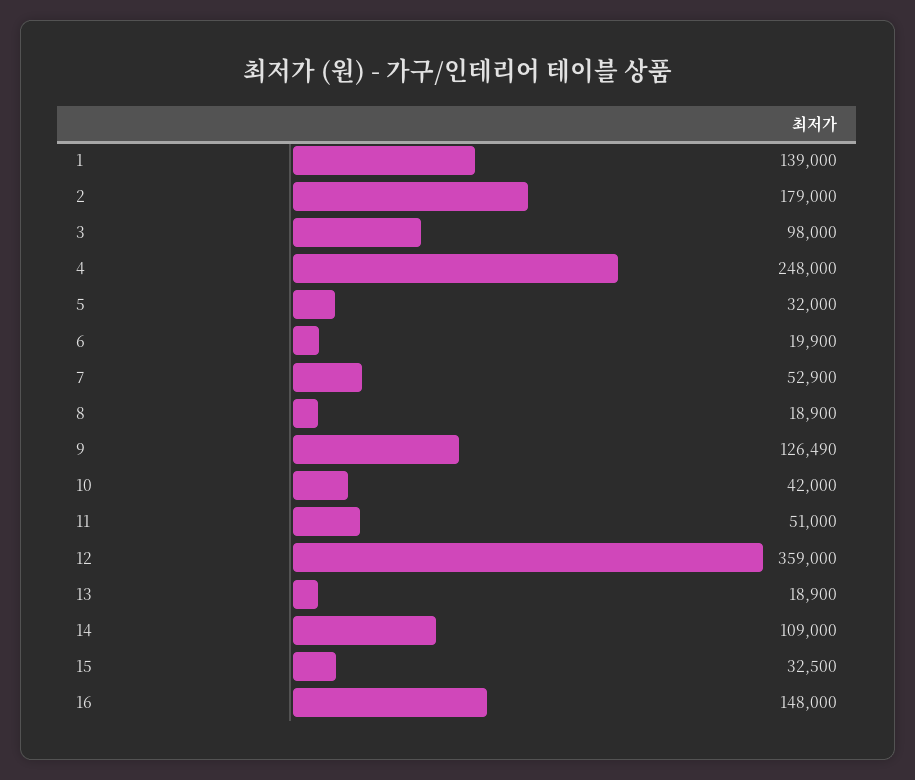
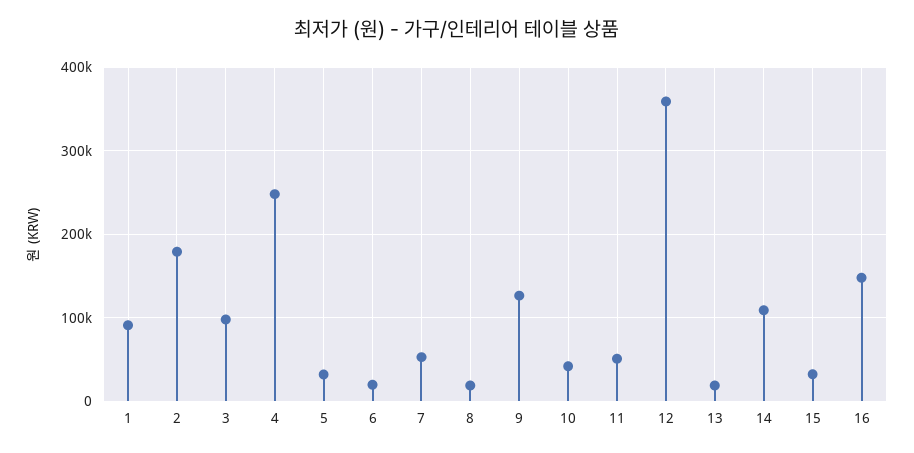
  {
-   "1": 139000,
+   "1": 90000,
    "2": 179000,
    "3": 98000,
    "4": 248000,
    "5": 32000,
    "6": 19900,
    "7": 52900,
    "8": 18900,
    "9": 126490,
    "10": 42000,
    "11": 51000,
    "12": 359000,
    "13": 18900,
    "14": 109000,
    "15": 32500,
    "16": 148000
  }

